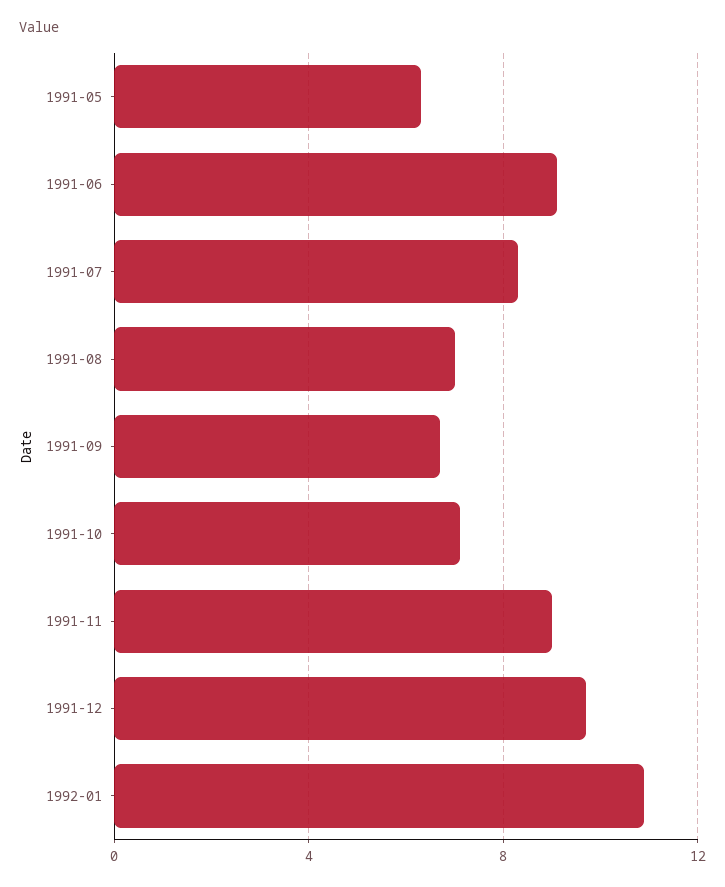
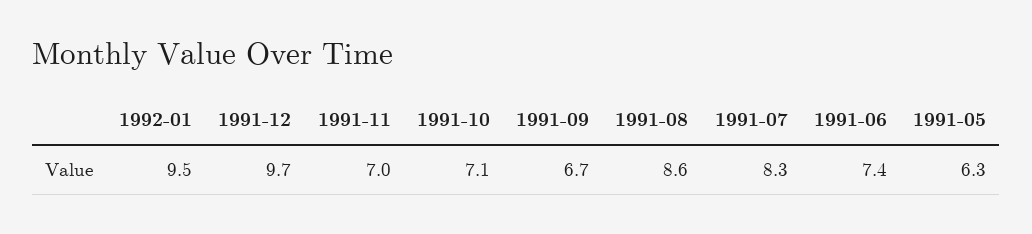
  {
    "1991-05": 6.3,
-   "1991-06": 9,
+   "1991-06": 7.4,
    "1991-07": 8.3,
-   "1991-08": 7,
+   "1991-08": 8.6,
    "1991-09": 6.7,
    "1991-10": 7.1,
-   "1991-11": 9,
+   "1991-11": 7,
    "1991-12": 9.7,
-   "1992-01": 11
+   "1992-01": 9.5
  }

